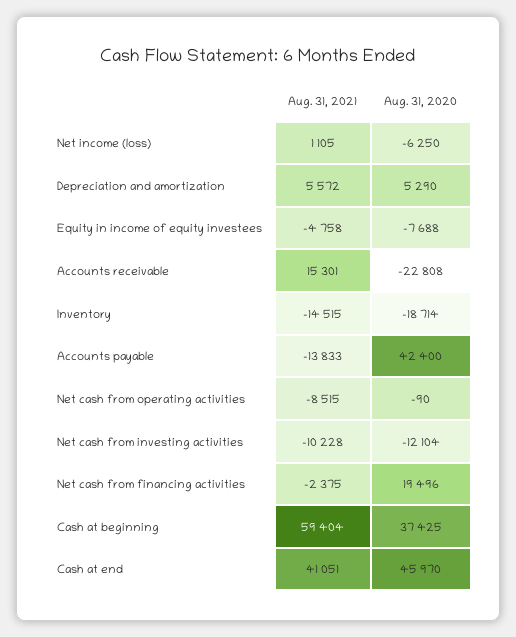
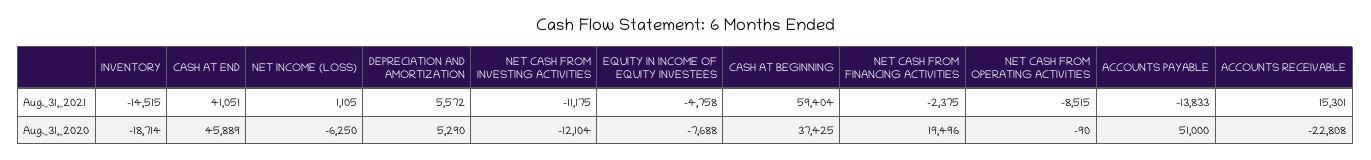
  {
    "Aug. 31, 2021": {
      "Net income (loss)": 1105,
      "Depreciation and amortization": 5572,
      "Equity in income of equity investees": -4758,
      "Accounts receivable": 15301,
      "Inventory": -14515,
      "Accounts payable": -13833,
      "Net cash from operating activities": -8515,
-     "Net cash from investing activities": -10228,
+     "Net cash from investing activities": -11175,
      "Net cash from financing activities": -2375,
      "Cash at beginning": 59404,
      "Cash at end": 41051
    },
    "Aug. 31, 2020": {
      "Net income (loss)": -6250,
      "Depreciation and amortization": 5290,
      "Equity in income of equity investees": -7688,
      "Accounts receivable": -22808,
      "Inventory": -18714,
-     "Accounts payable": 42400,
+     "Accounts payable": 51000,
      "Net cash from operating activities": -90,
      "Net cash from investing activities": -12104,
      "Net cash from financing activities": 19496,
      "Cash at beginning": 37425,
-     "Cash at end": 45970
+     "Cash at end": 45889
    }
  }

